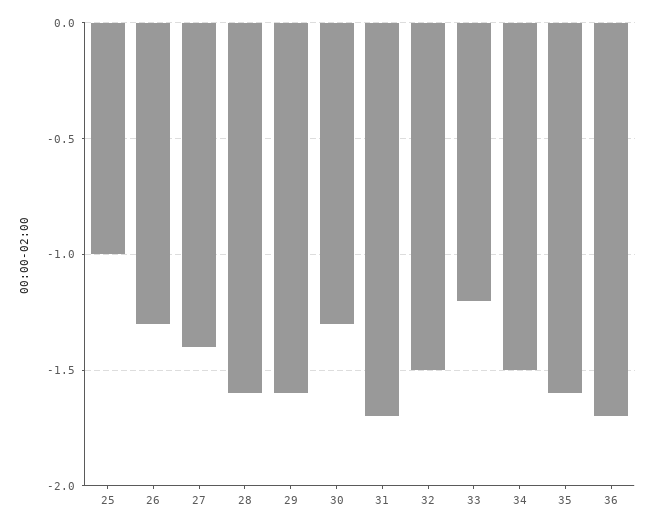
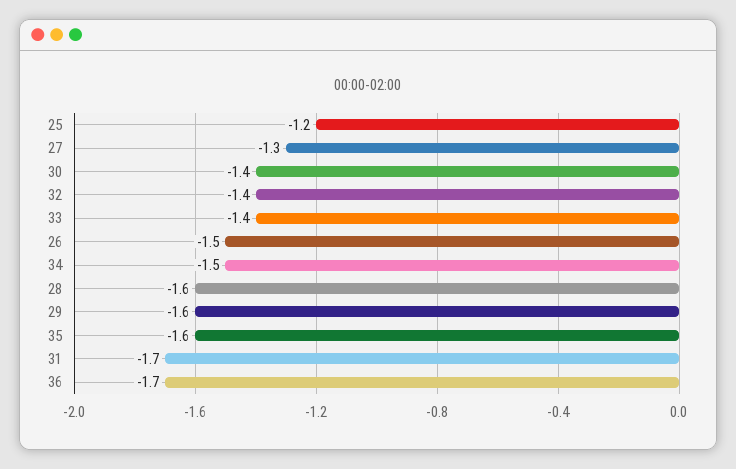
  {
-   "25": -1,
+   "25": -1.2,
-   "26": -1.3,
+   "26": -1.5,
-   "27": -1.4,
+   "27": -1.3,
    "28": -1.6,
    "29": -1.6,
-   "30": -1.3,
+   "30": -1.4,
    "31": -1.7,
-   "32": -1.5,
+   "32": -1.4,
-   "33": -1.2,
+   "33": -1.4,
    "34": -1.5,
    "35": -1.6,
    "36": -1.7
  }

